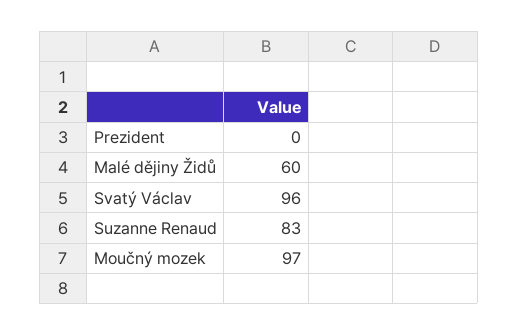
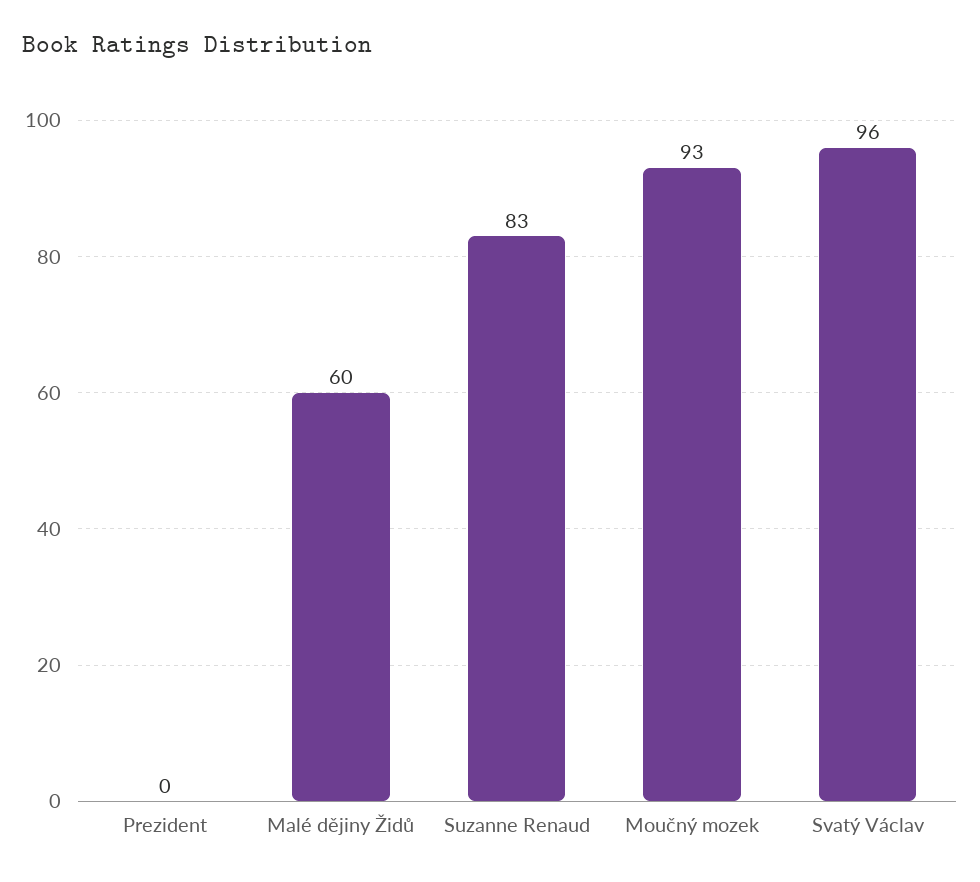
  {
    "Prezident": 0,
    "Malé dějiny Židů": 60,
    "Svatý Václav": 96,
    "Suzanne Renaud": 83,
-   "Moučný mozek": 97
+   "Moučný mozek": 93
  }

